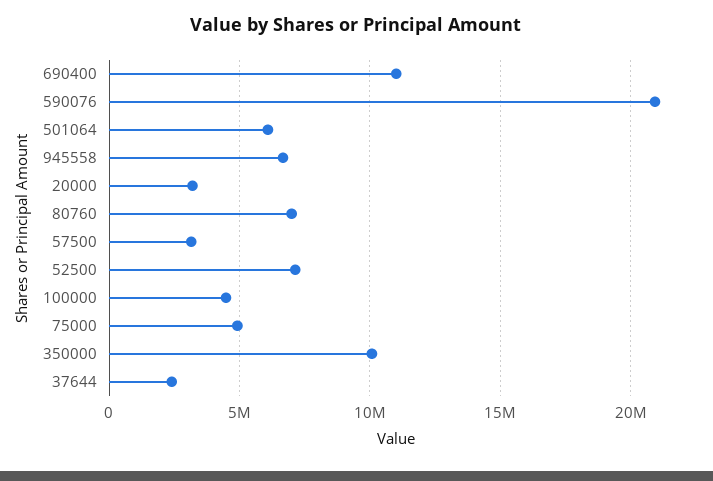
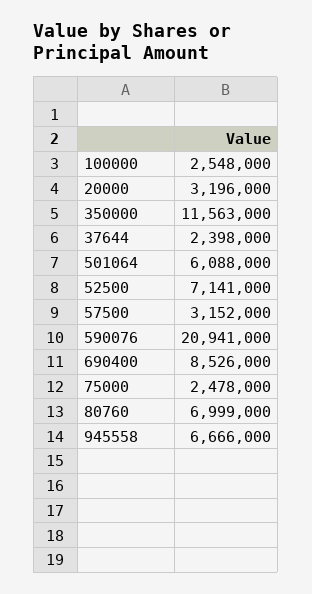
  {
-   "690400": 11000000,
+   "690400": 8526000,
    "590076": 20941000,
    "501064": 6088000,
    "945558": 6666000,
    "20000": 3196000,
    "80760": 6999000,
    "57500": 3152000,
    "52500": 7141000,
-   "100000": 4500000,
+   "100000": 2548000,
-   "75000": 5000000,
+   "75000": 2478000,
-   "350000": 10000000,
+   "350000": 11563000,
    "37644": 2398000
  }

